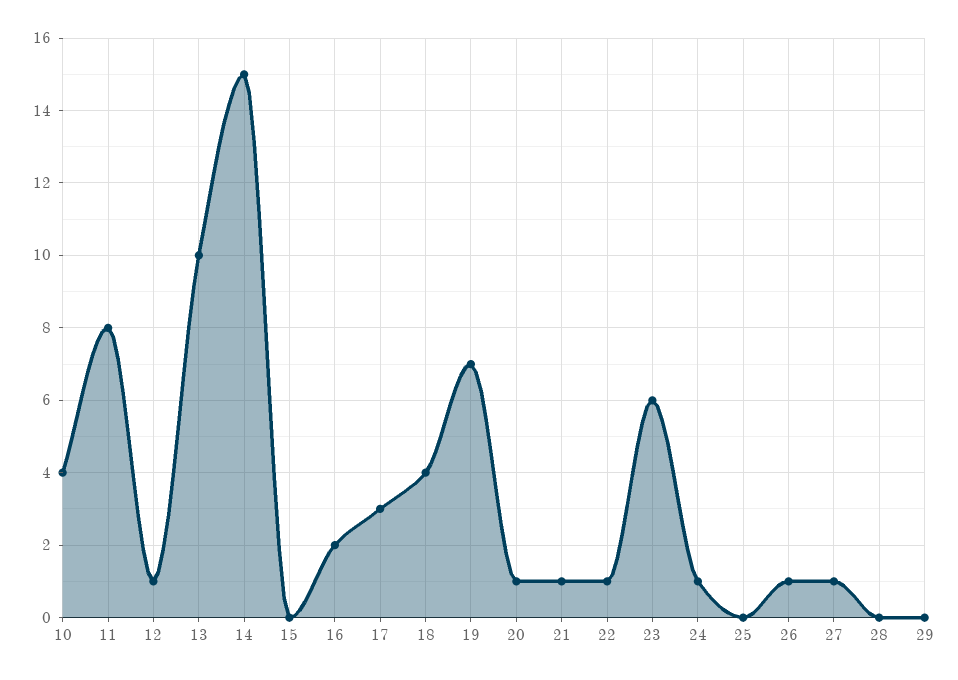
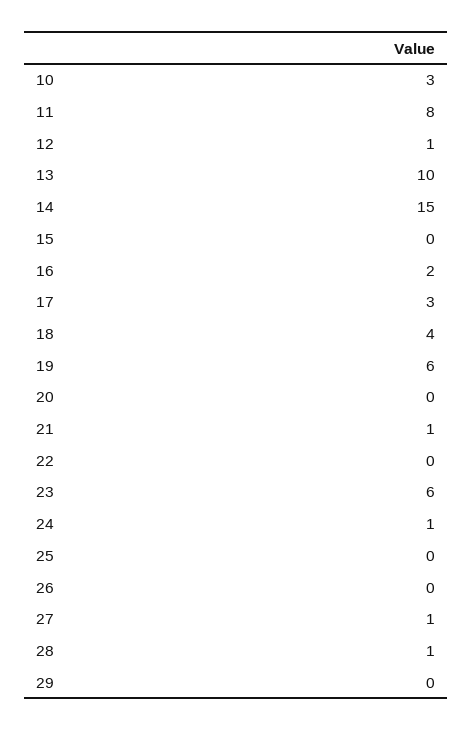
  {
-   "10": 4,
+   "10": 3,
    "11": 8,
    "12": 1,
    "13": 10,
    "14": 15,
    "15": 0,
    "16": 2,
    "17": 3,
    "18": 4,
-   "19": 7,
+   "19": 6,
-   "20": 1,
+   "20": 0,
    "21": 1,
-   "22": 1,
+   "22": 0,
    "23": 6,
    "24": 1,
    "25": 0,
-   "26": 1,
+   "26": 0,
    "27": 1,
-   "28": 0,
+   "28": 1,
    "29": 0
  }

